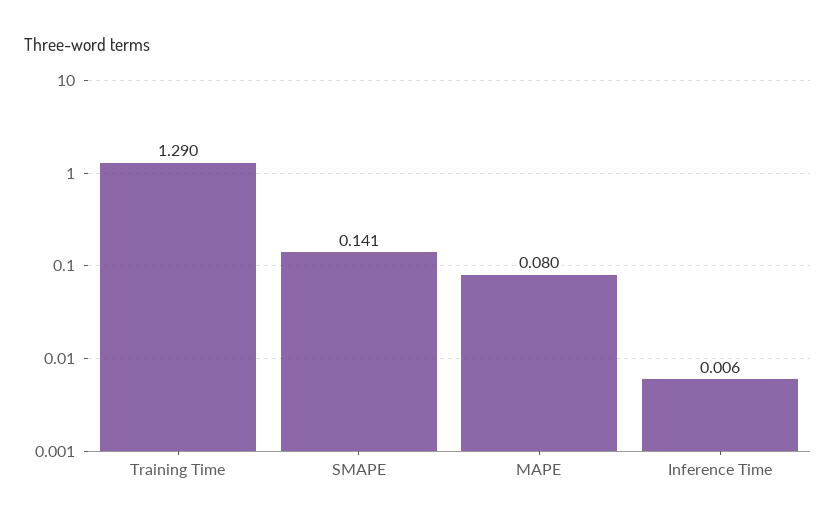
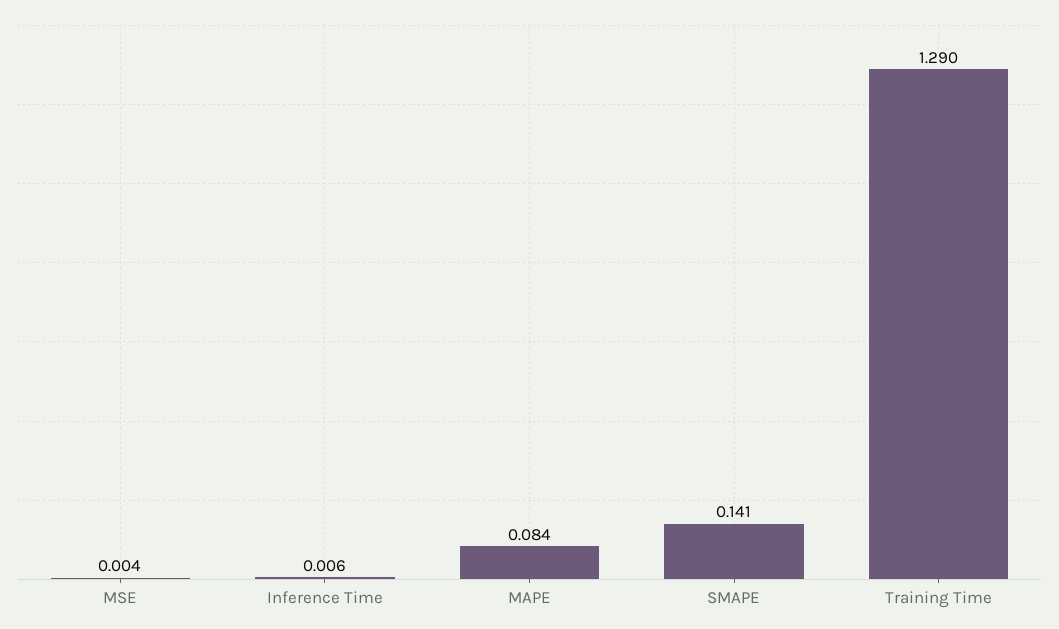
  {
    "Training Time": 1.29,
    "SMAPE": 0.141,
-   "MAPE": 0.08,
+   "MAPE": 0.084,
-   "Inference Time": 0.006
+   "Inference Time": 0.006,
+   "MSE": 0.004
  }

